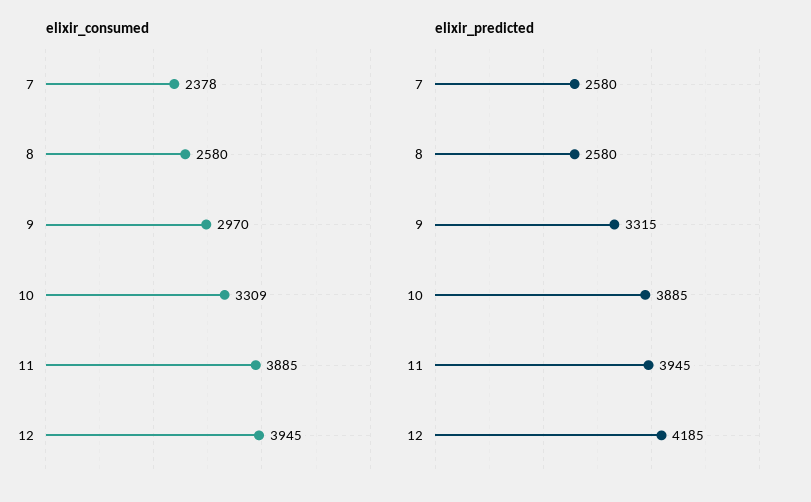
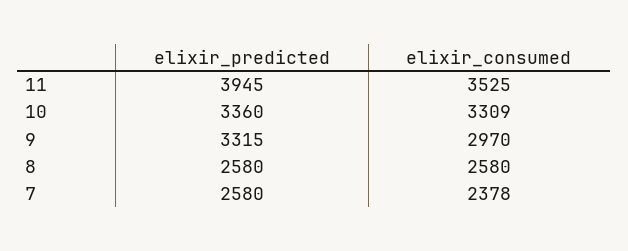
  {
    "elixir_consumed": {
      "7": 2378,
      "8": 2580,
      "9": 2970,
      "10": 3309,
-     "11": 3885,
+     "11": 3525
-     "12": 3945
    },
    "elixir_predicted": {
      "7": 2580,
      "8": 2580,
      "9": 3315,
-     "10": 3885,
+     "10": 3360,
-     "11": 3945,
+     "11": 3945
-     "12": 4185
    }
  }

